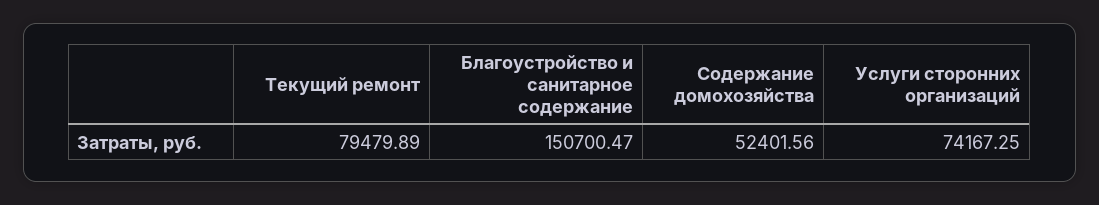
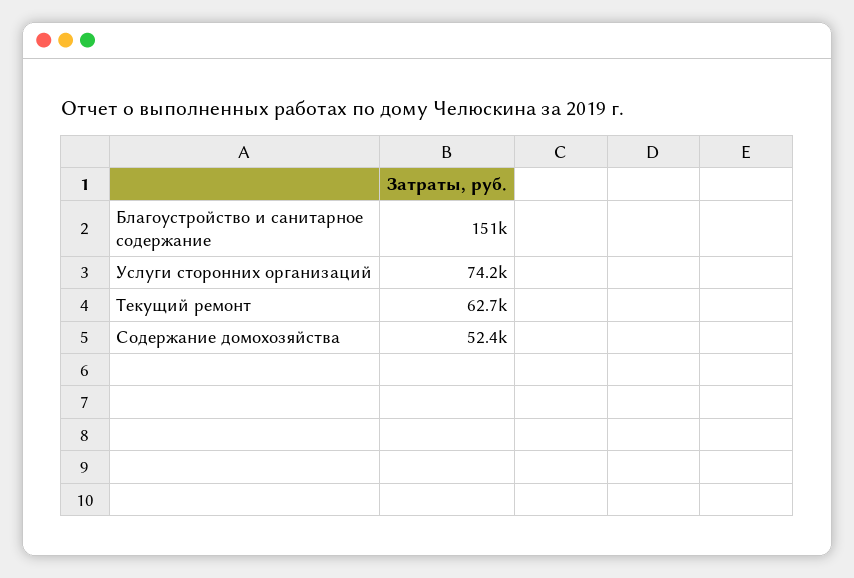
  {
-   "Текущий ремонт": 79479.89,
+   "Текущий ремонт": 62700,
    "Благоустройство и санитарное содержание": 150700.47,
    "Содержание домохозяйства": 52401.56,
    "Услуги сторонних организаций": 74167.25
  }

